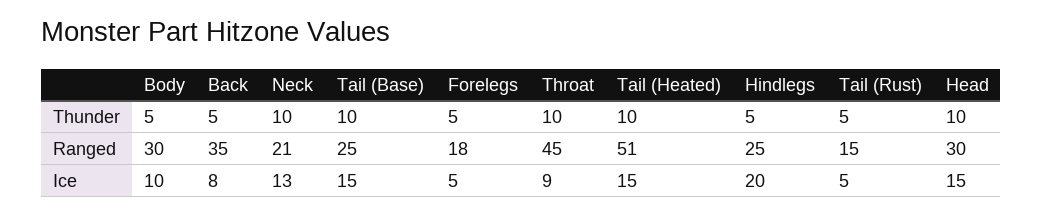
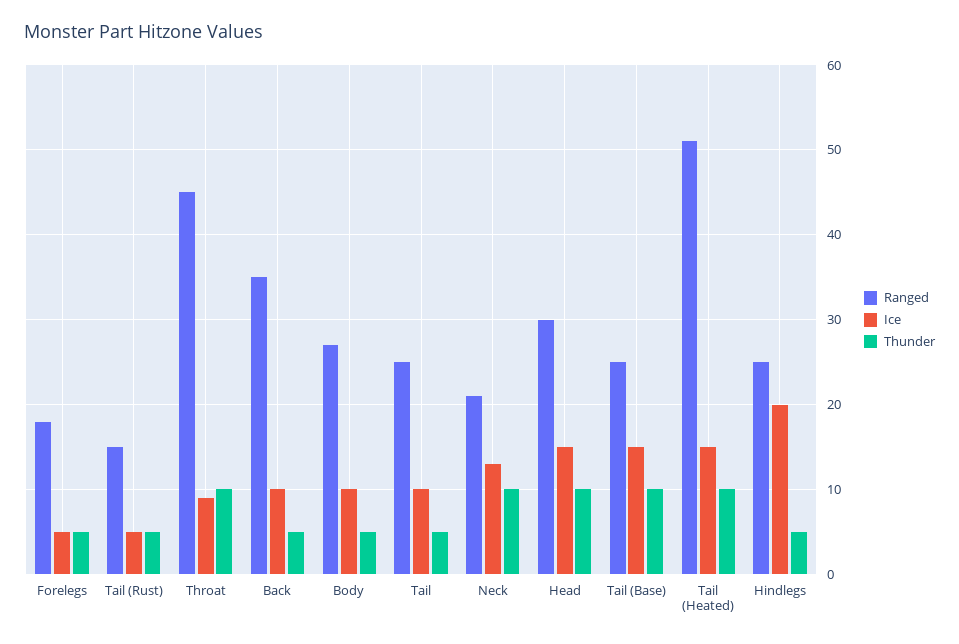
  {
    "Thunder": {
      "Body": 5,
      "Back": 5,
      "Neck": 10,
      "Tail (Base)": 10,
      "Forelegs": 5,
      "Throat": 10,
      "Tail (Heated)": 10,
      "Hindlegs": 5,
      "Tail (Rust)": 5,
-     "Head": 10
+     "Head": 10,
+     "Tail": 5
    },
    "Ranged": {
-     "Body": 30,
+     "Body": 27,
      "Back": 35,
      "Neck": 21,
      "Tail (Base)": 25,
      "Forelegs": 18,
      "Throat": 45,
      "Tail (Heated)": 51,
      "Hindlegs": 25,
      "Tail (Rust)": 15,
-     "Head": 30
+     "Head": 30,
+     "Tail": 25
    },
    "Ice": {
      "Body": 10,
-     "Back": 8,
+     "Back": 10,
      "Neck": 13,
      "Tail (Base)": 15,
      "Forelegs": 5,
      "Throat": 9,
      "Tail (Heated)": 15,
      "Hindlegs": 20,
      "Tail (Rust)": 5,
-     "Head": 15
+     "Head": 15,
+     "Tail": 10
    }
  }

